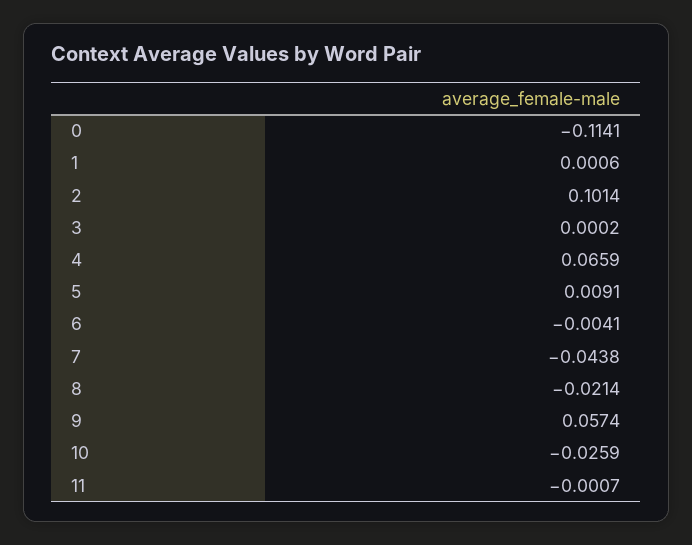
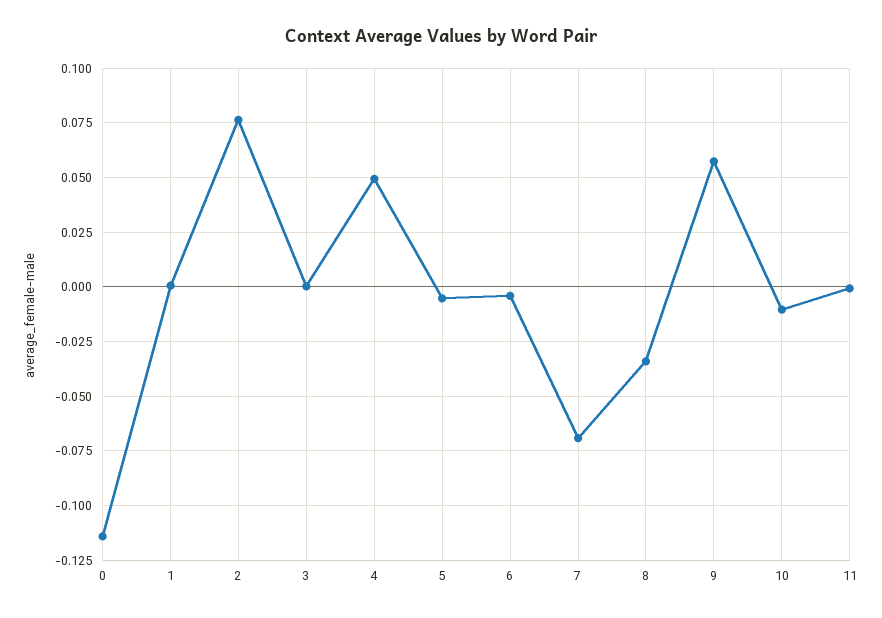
  {
    "0": -0.1141,
    "1": 0.0006,
-   "2": 0.1014,
+   "2": 0.075,
    "3": 0.0002,
-   "4": 0.0659,
+   "4": 0.05,
-   "5": 0.0091,
+   "5": -0.005,
    "6": -0.0041,
-   "7": -0.0438,
+   "7": -0.07,
-   "8": -0.0214,
+   "8": -0.035,
    "9": 0.0574,
-   "10": -0.0259,
+   "10": -0.01,
    "11": -0.0007
  }

